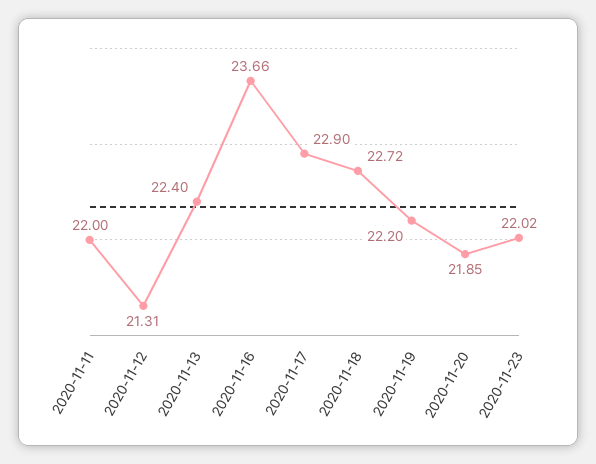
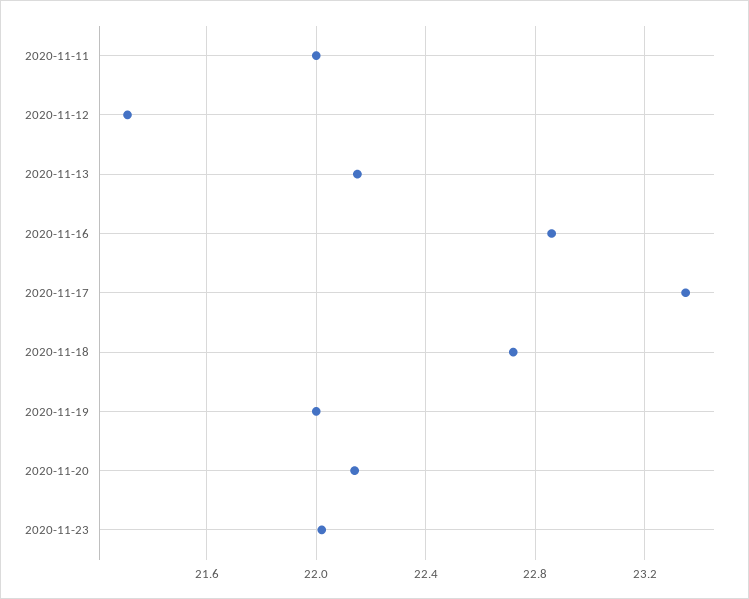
  {
    "2020-11-11": 22,
    "2020-11-12": 21.31,
-   "2020-11-13": 22.4,
+   "2020-11-13": 22.15,
-   "2020-11-16": 23.66,
+   "2020-11-16": 22.85,
-   "2020-11-17": 22.9,
+   "2020-11-17": 23.35,
    "2020-11-18": 22.72,
-   "2020-11-19": 22.2,
+   "2020-11-19": 22,
-   "2020-11-20": 21.85,
+   "2020-11-20": 22.15,
    "2020-11-23": 22.02
  }

